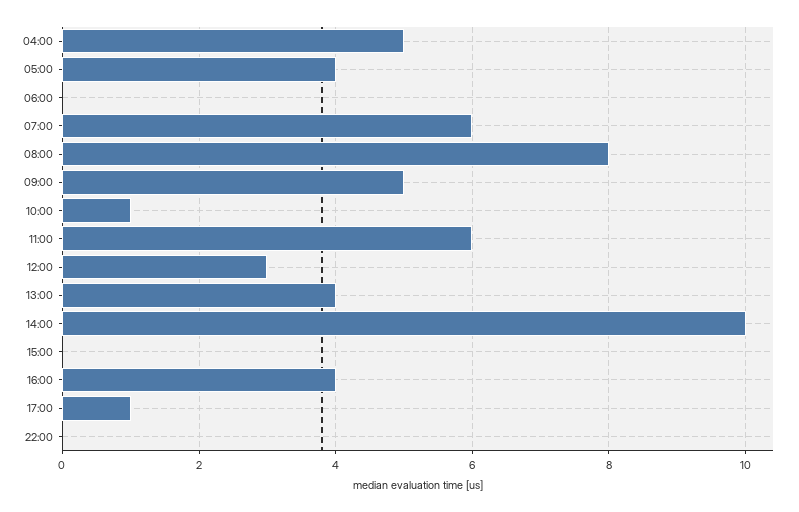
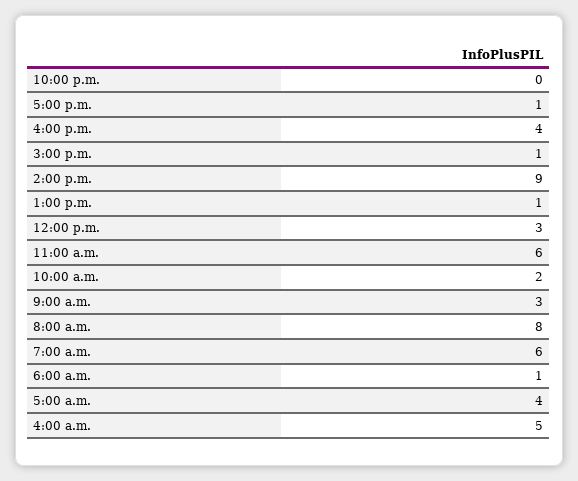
  {
    "04:00": 5,
    "05:00": 4,
-   "06:00": 0,
+   "06:00": 1,
    "07:00": 6,
    "08:00": 8,
-   "09:00": 5,
+   "09:00": 3,
-   "10:00": 1,
+   "10:00": 2,
    "11:00": 6,
    "12:00": 3,
-   "13:00": 4,
+   "13:00": 1,
-   "14:00": 10,
+   "14:00": 9,
-   "15:00": 0,
+   "15:00": 1,
    "16:00": 4,
    "17:00": 1,
    "22:00": 0
  }

